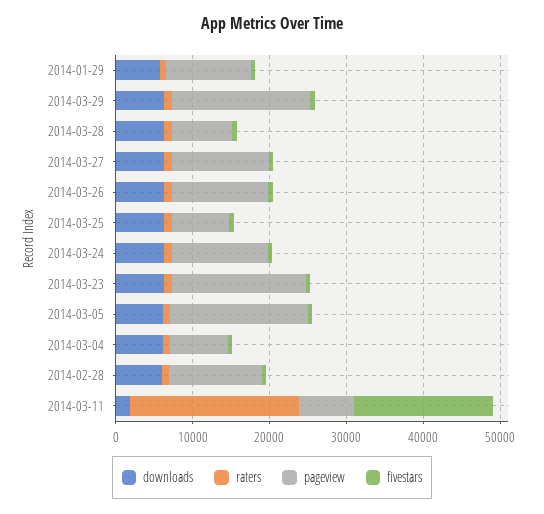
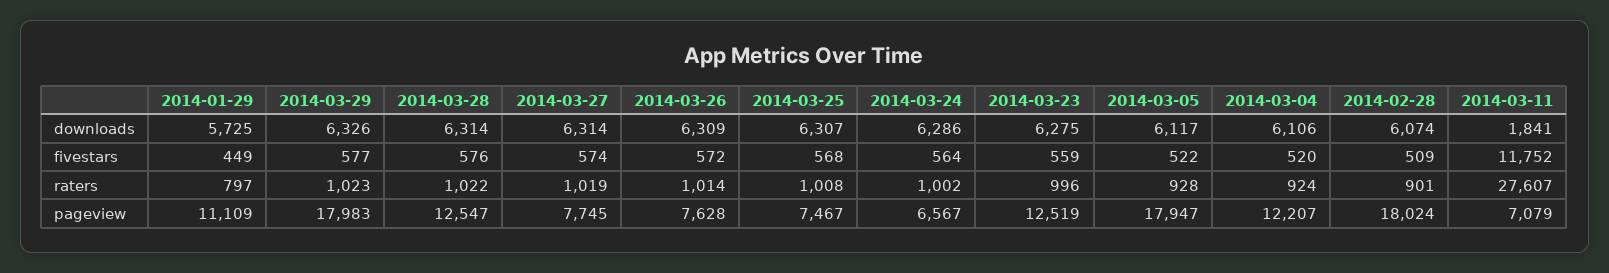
  {
    "downloads": {
      "2014-01-29": 5725,
      "2014-03-29": 6326,
      "2014-03-28": 6314,
      "2014-03-27": 6314,
      "2014-03-26": 6309,
      "2014-03-25": 6307,
      "2014-03-24": 6286,
      "2014-03-23": 6275,
      "2014-03-05": 6117,
      "2014-03-04": 6106,
      "2014-02-28": 6074,
      "2014-03-11": 1841
    },
    "raters": {
      "2014-01-29": 797,
      "2014-03-29": 1023,
      "2014-03-28": 1022,
      "2014-03-27": 1019,
      "2014-03-26": 1014,
      "2014-03-25": 1008,
      "2014-03-24": 1002,
      "2014-03-23": 996,
      "2014-03-05": 928,
      "2014-03-04": 924,
      "2014-02-28": 901,
-     "2014-03-11": 22000
+     "2014-03-11": 27607
    },
    "pageview": {
      "2014-01-29": 11109,
      "2014-03-29": 17983,
-     "2014-03-28": 8000,
+     "2014-03-28": 12547,
-     "2014-03-27": 12000,
+     "2014-03-27": 7745,
-     "2014-03-26": 12000,
+     "2014-03-26": 7628,
      "2014-03-25": 7467,
-     "2014-03-24": 12000,
+     "2014-03-24": 6567,
-     "2014-03-23": 18000,
+     "2014-03-23": 12519,
      "2014-03-05": 17947,
-     "2014-03-04": 8000,
+     "2014-03-04": 12207,
-     "2014-02-28": 12000,
+     "2014-02-28": 18024,
      "2014-03-11": 7079
    },
    "fivestars": {
      "2014-01-29": 449,
      "2014-03-29": 577,
      "2014-03-28": 576,
      "2014-03-27": 574,
      "2014-03-26": 572,
      "2014-03-25": 568,
      "2014-03-24": 564,
      "2014-03-23": 559,
      "2014-03-05": 522,
      "2014-03-04": 520,
      "2014-02-28": 509,
-     "2014-03-11": 18000
+     "2014-03-11": 11752
    }
  }

